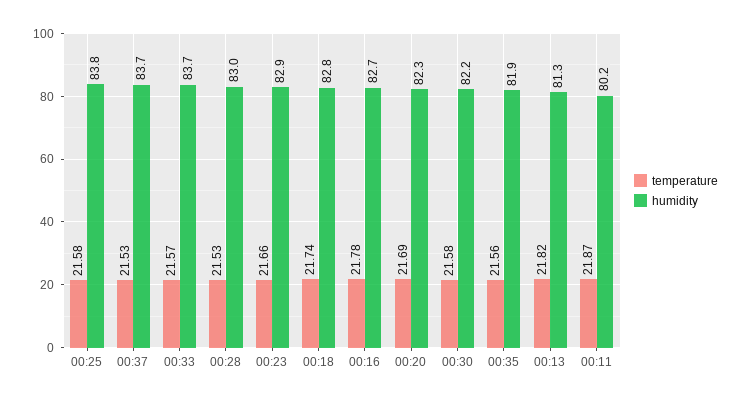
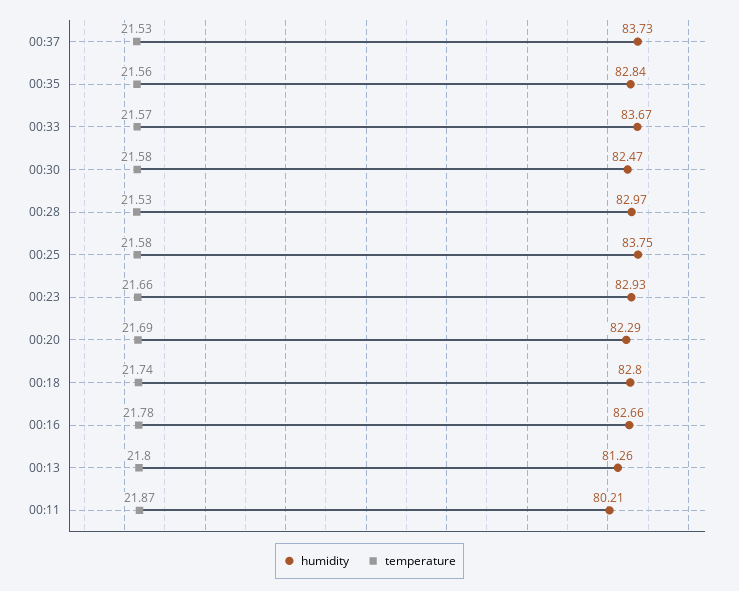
  {
    "temperature": {
      "00:25": 21.58,
      "00:37": 21.53,
      "00:33": 21.57,
      "00:28": 21.53,
      "00:23": 21.66,
      "00:18": 21.74,
      "00:16": 21.78,
      "00:20": 21.69,
      "00:30": 21.58,
      "00:35": 21.56,
-     "00:13": 21.82,
+     "00:13": 21.8,
      "00:11": 21.87
    },
    "humidity": {
      "00:25": 83.75,
      "00:37": 83.73,
      "00:33": 83.67,
      "00:28": 82.97,
      "00:23": 82.93,
      "00:18": 82.8,
      "00:16": 82.66,
      "00:20": 82.29,
-     "00:30": 82.2,
+     "00:30": 82.47,
-     "00:35": 81.9,
+     "00:35": 82.84,
      "00:13": 81.26,
      "00:11": 80.21
    }
  }

